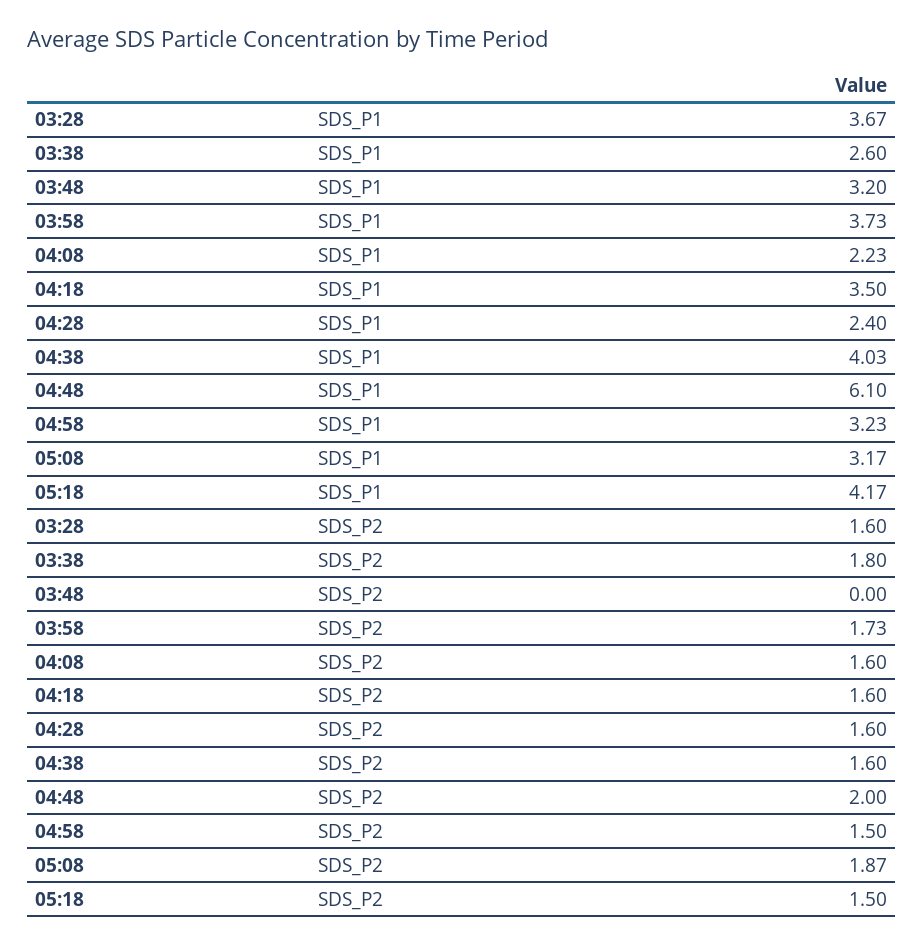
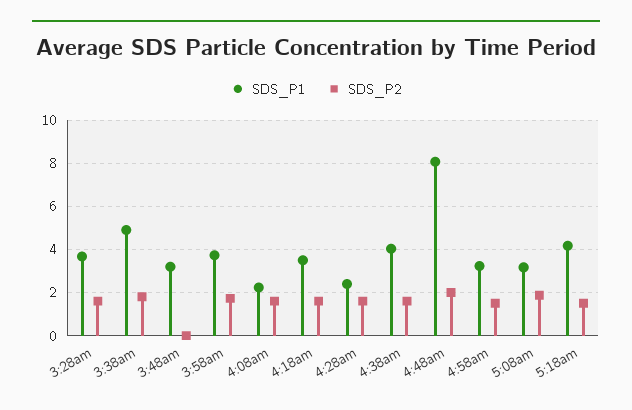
  {
    "SDS_P1": {
      "03:28": 3.67,
-     "03:38": 2.6,
+     "03:38": 5,
      "03:48": 3.2,
      "03:58": 3.73,
      "04:08": 2.23,
      "04:18": 3.5,
      "04:28": 2.4,
      "04:38": 4.03,
-     "04:48": 6.1,
+     "04:48": 8,
      "04:58": 3.23,
      "05:08": 3.17,
      "05:18": 4.17
    },
    "SDS_P2": {
      "03:28": 1.6,
      "03:38": 1.8,
      "03:48": 0,
      "03:58": 1.73,
      "04:08": 1.6,
      "04:18": 1.6,
      "04:28": 1.6,
      "04:38": 1.6,
      "04:48": 2,
      "04:58": 1.5,
      "05:08": 1.87,
      "05:18": 1.5
    }
  }

